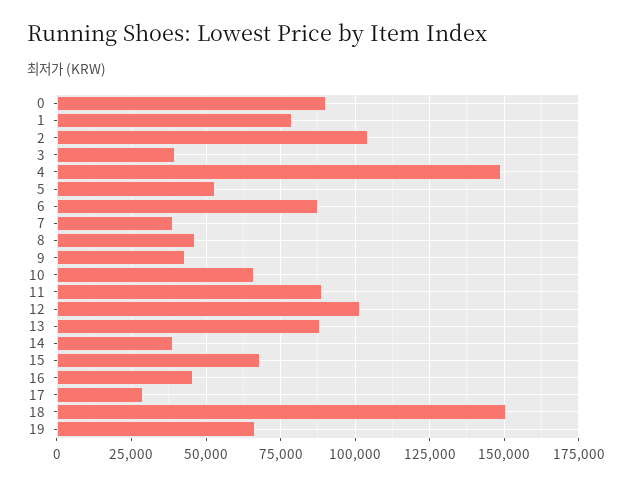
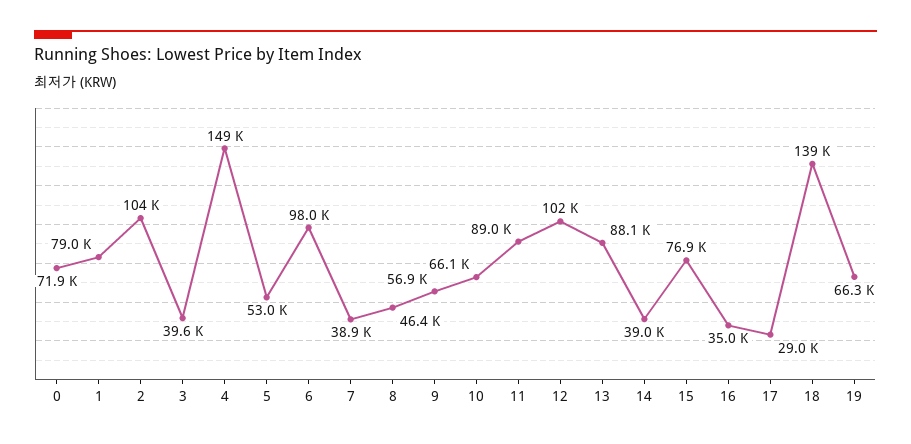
  {
-   "0": 90000,
+   "0": 71900,
    "1": 79000,
    "2": 104000,
    "3": 39600,
    "4": 149000,
    "5": 53000,
-   "6": 87500,
+   "6": 98000,
    "7": 38900,
    "8": 46400,
-   "9": 42500,
+   "9": 56900,
    "10": 66100,
    "11": 89000,
    "12": 102000,
    "13": 88100,
    "14": 39000,
-   "15": 67500,
+   "15": 76900,
-   "16": 45000,
+   "16": 35000,
    "17": 29000,
-   "18": 150000,
+   "18": 139000,
    "19": 66300
  }

